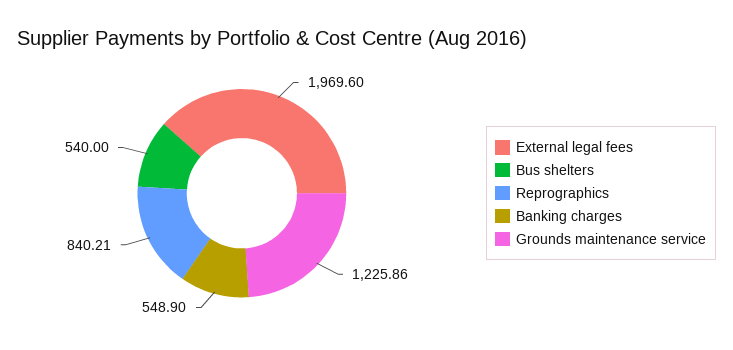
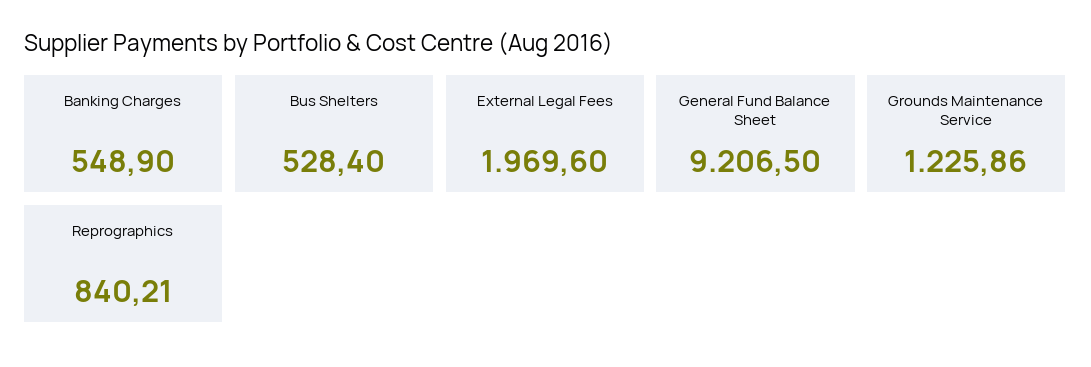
  {
    "External legal fees": 1969.6,
-   "Bus shelters": 540,
+   "Bus shelters": 528.4,
    "Reprographics": 840.21,
    "Banking charges": 548.9,
-   "Grounds maintenance service": 1225.86
+   "Grounds maintenance service": 1225.86,
+   "General Fund Balance Sheet": 9206.5
  }

